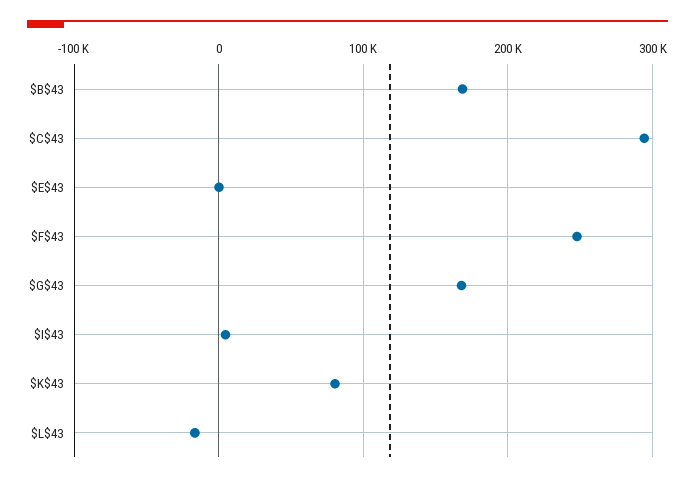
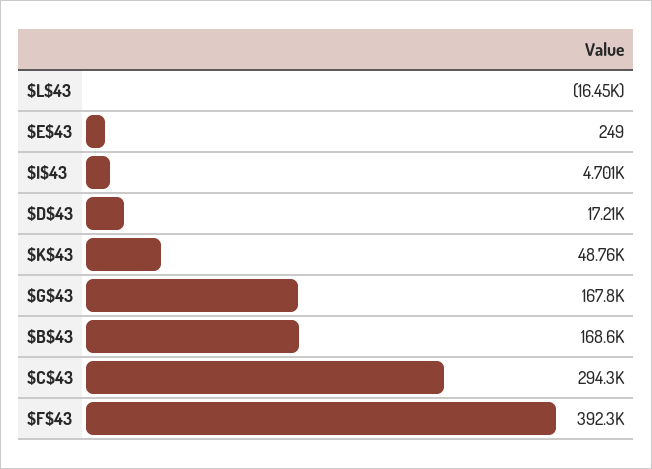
  {
    "$B$43": 168600,
    "$C$43": 294300,
    "$E$43": 249,
-   "$F$43": 250000,
+   "$F$43": 392300,
    "$G$43": 167800,
    "$I$43": 4701,
-   "$K$43": 80000,
+   "$K$43": 48760,
-   "$L$43": -16450
+   "$L$43": -16450,
+   "$D$43": 17210
  }

